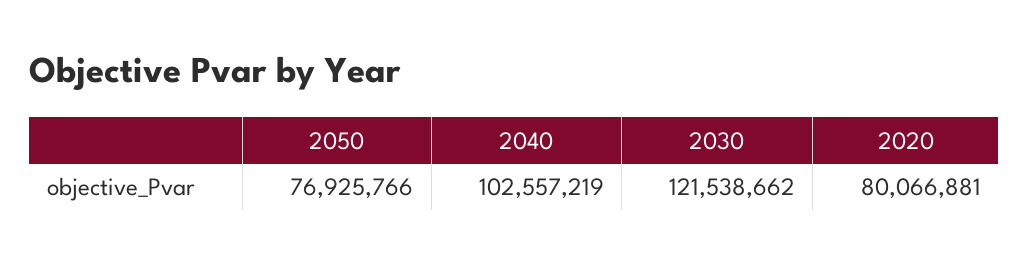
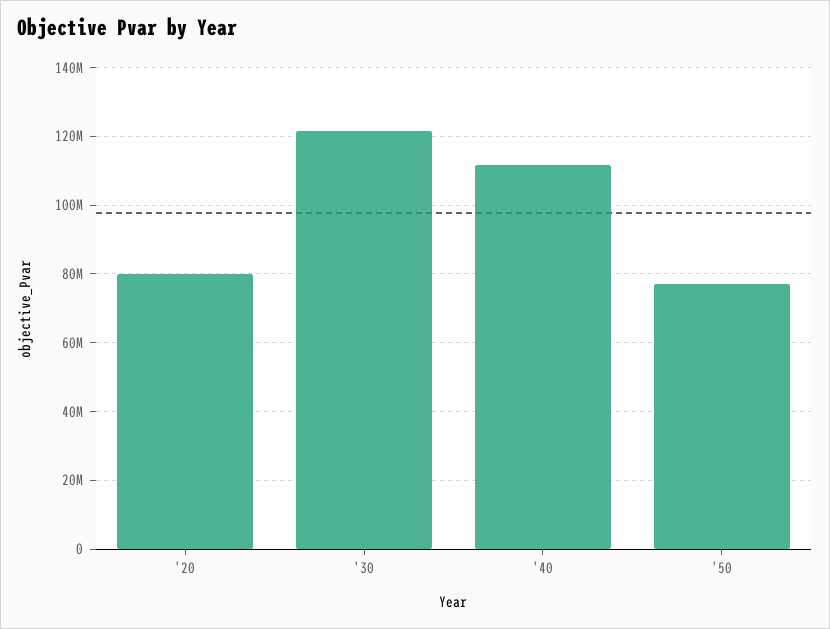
  {
    "2050": 76925766,
-   "2040": 102557219,
+   "2040": 112000000,
    "2030": 121538662,
    "2020": 80066881
  }

